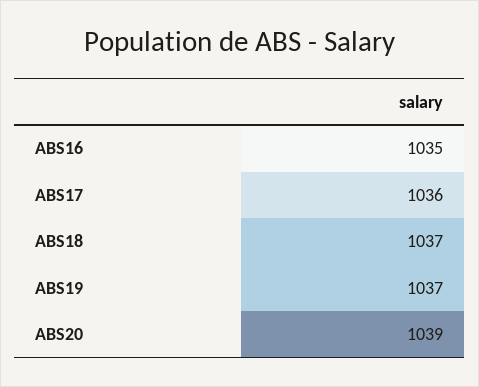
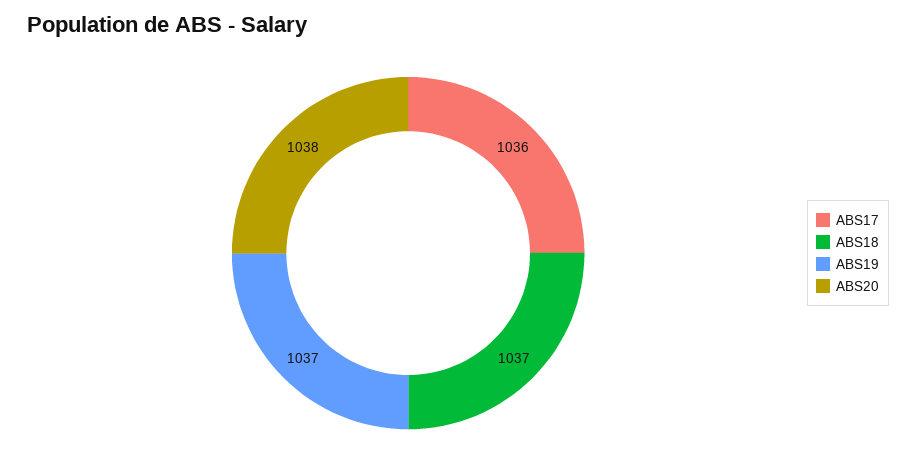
  {
-   "ABS16": 1035,
    "ABS17": 1036,
    "ABS18": 1037,
    "ABS19": 1037,
-   "ABS20": 1039
+   "ABS20": 1038
  }

